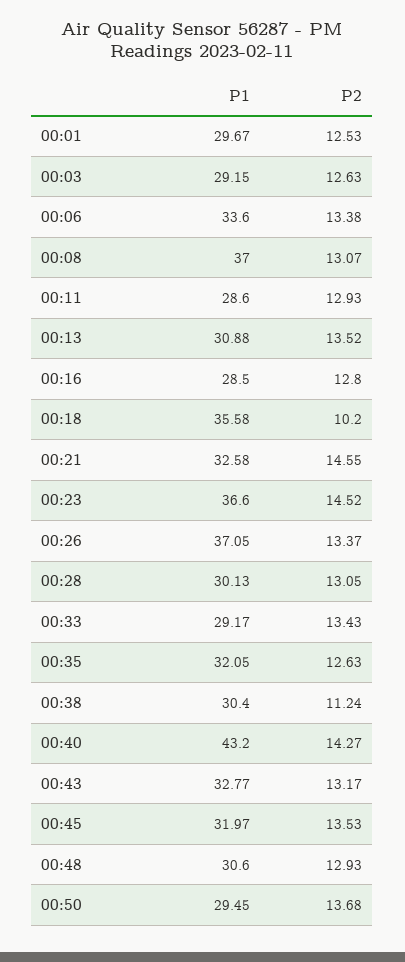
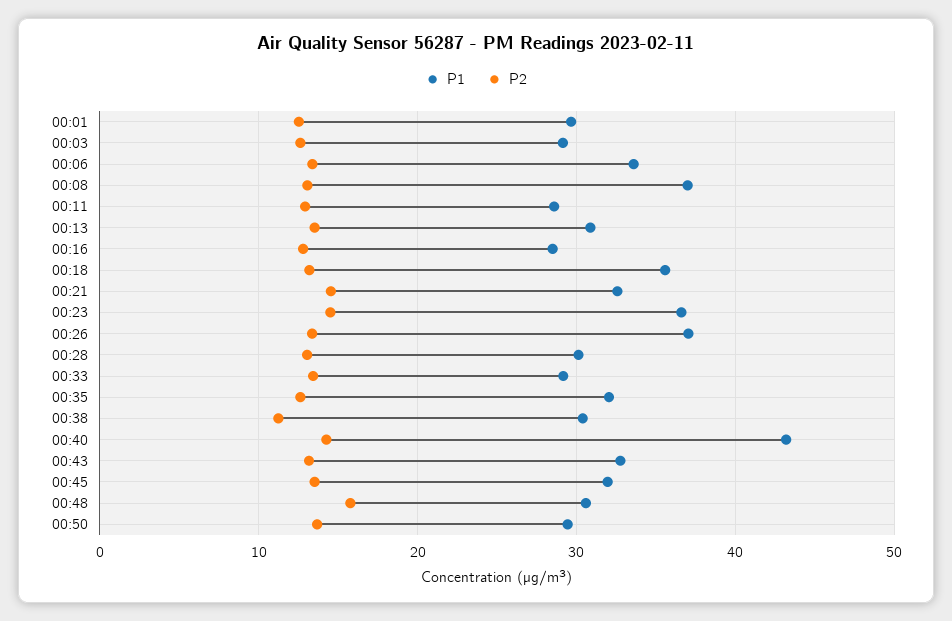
  {
    "P1": {
      "00:01": 29.67,
      "00:03": 29.15,
      "00:06": 33.6,
      "00:08": 37,
      "00:11": 28.6,
      "00:13": 30.88,
      "00:16": 28.5,
      "00:18": 35.58,
      "00:21": 32.58,
      "00:23": 36.6,
      "00:26": 37.05,
      "00:28": 30.13,
      "00:33": 29.17,
      "00:35": 32.05,
      "00:38": 30.4,
      "00:40": 43.2,
      "00:43": 32.77,
      "00:45": 31.97,
      "00:48": 30.6,
      "00:50": 29.45
    },
    "P2": {
      "00:01": 12.53,
      "00:03": 12.63,
      "00:06": 13.38,
      "00:08": 13.07,
      "00:11": 12.93,
      "00:13": 13.52,
      "00:16": 12.8,
-     "00:18": 10.2,
+     "00:18": 13,
      "00:21": 14.55,
      "00:23": 14.52,
      "00:26": 13.37,
      "00:28": 13.05,
      "00:33": 13.43,
      "00:35": 12.63,
      "00:38": 11.24,
      "00:40": 14.27,
      "00:43": 13.17,
      "00:45": 13.53,
-     "00:48": 12.93,
+     "00:48": 16,
      "00:50": 13.68
    }
  }

